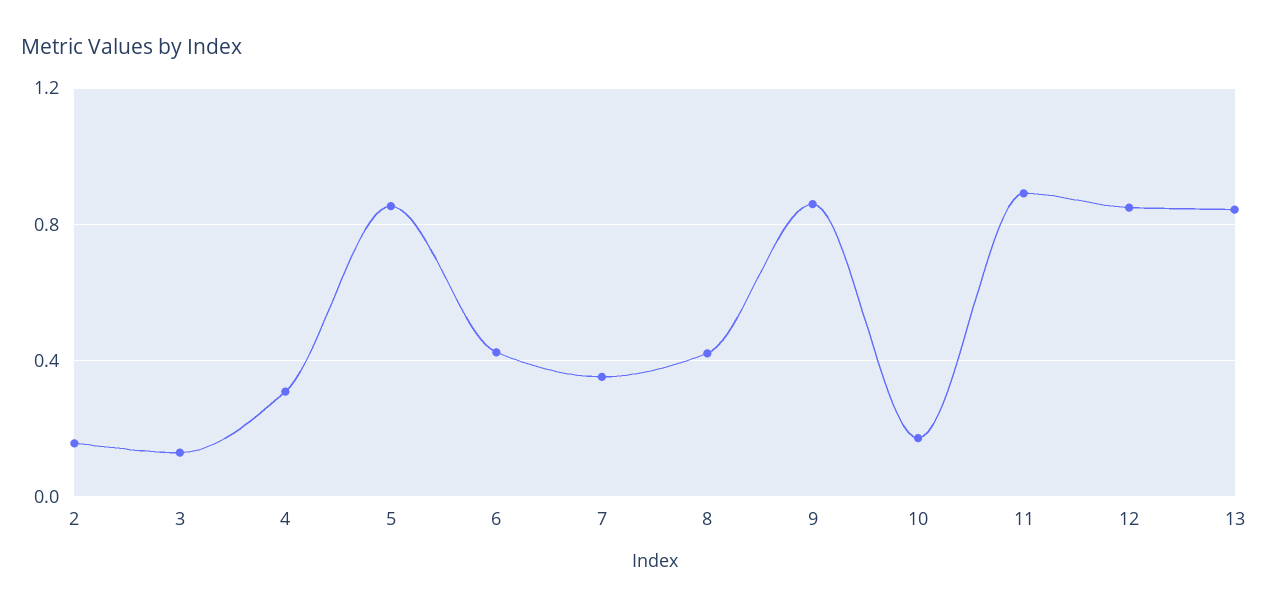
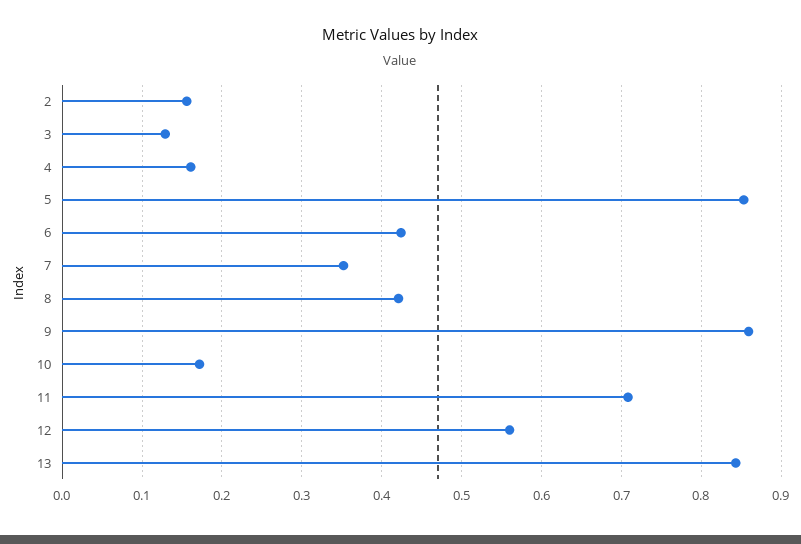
  {
    "2": 0.16,
    "3": 0.13,
-   "4": 0.3,
+   "4": 0.16,
    "5": 0.85,
    "6": 0.42,
    "7": 0.35,
    "8": 0.42,
    "9": 0.86,
    "10": 0.17,
-   "11": 0.9,
+   "11": 0.71,
-   "12": 0.85,
+   "12": 0.56,
    "13": 0.84
  }

